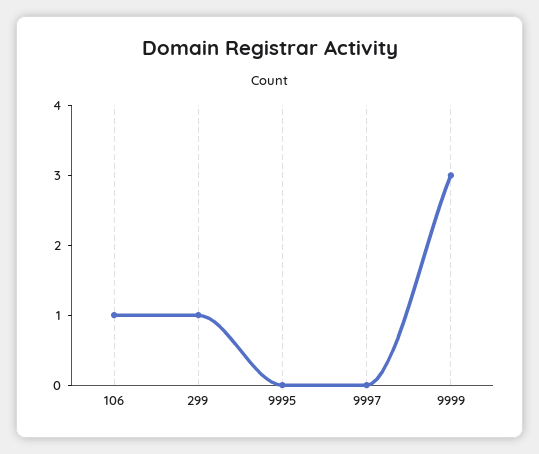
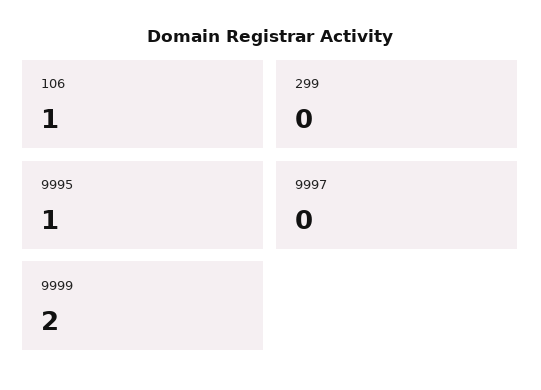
  {
    "106": 1,
-   "299": 1,
+   "299": 0,
-   "9995": 0,
+   "9995": 1,
    "9997": 0,
-   "9999": 3
+   "9999": 2
  }

